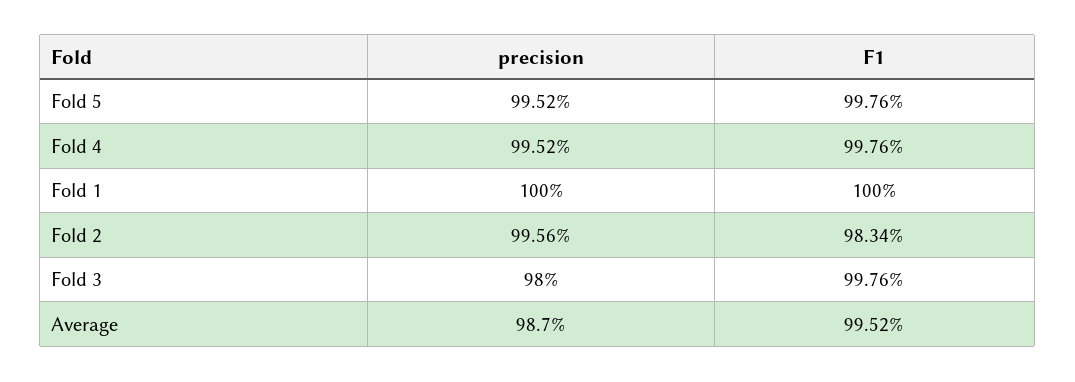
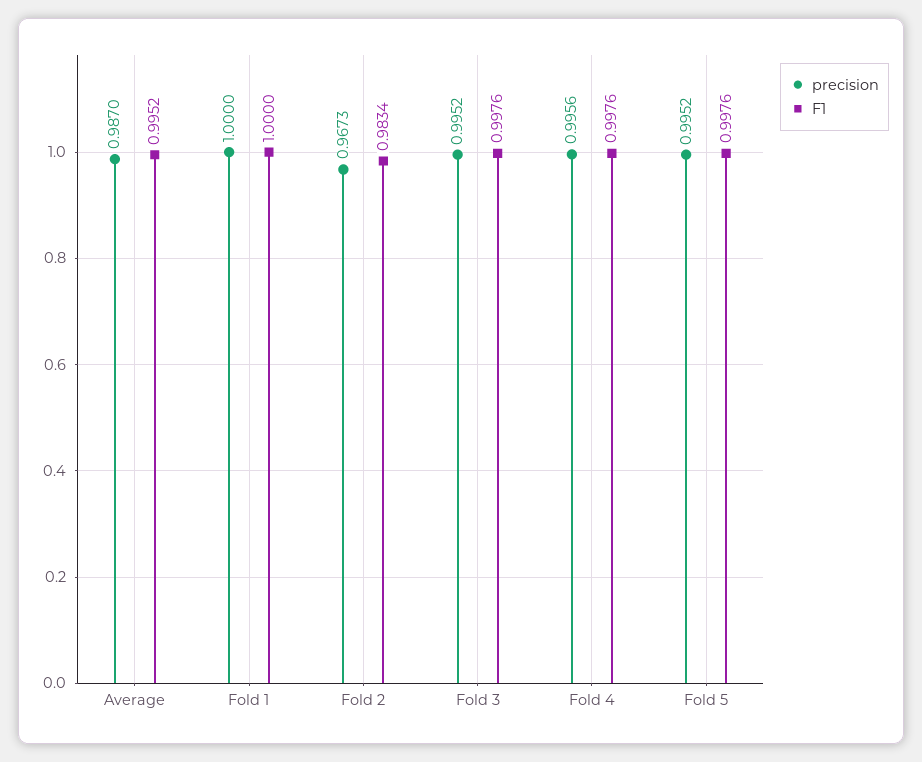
  {
    "precision": {
      "Fold 5": 0.9952,
-     "Fold 4": 0.9952,
+     "Fold 4": 0.9956,
      "Fold 1": 1,
-     "Fold 2": 0.9956,
+     "Fold 2": 0.9673,
-     "Fold 3": 0.98,
+     "Fold 3": 0.9952,
      "Average": 0.987
    },
    "F1": {
      "Fold 5": 0.9976,
      "Fold 4": 0.9976,
      "Fold 1": 1,
      "Fold 2": 0.9834,
      "Fold 3": 0.9976,
      "Average": 0.9952
    }
  }

